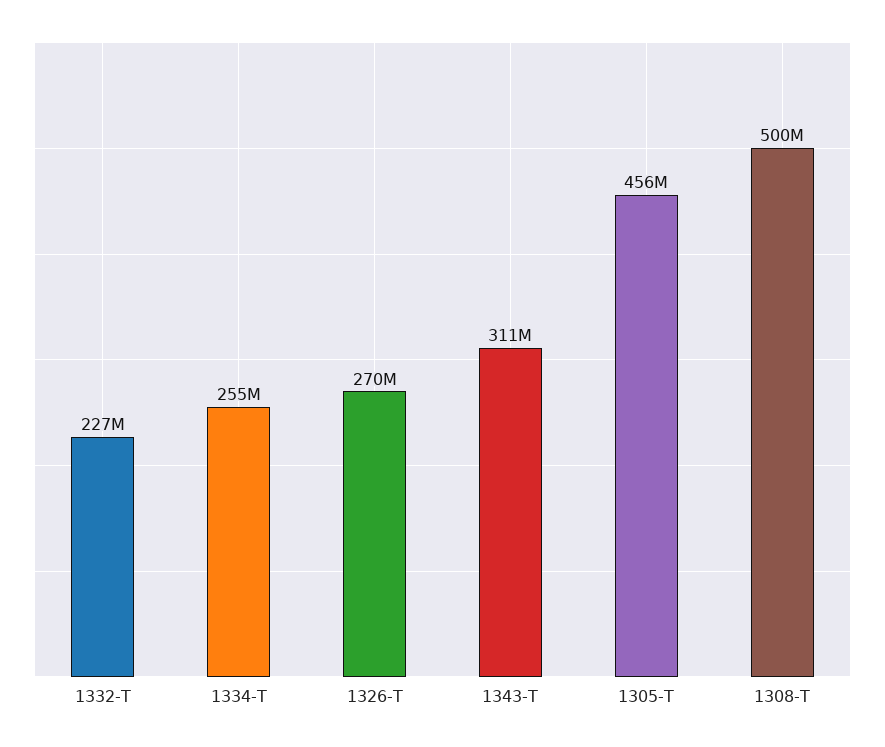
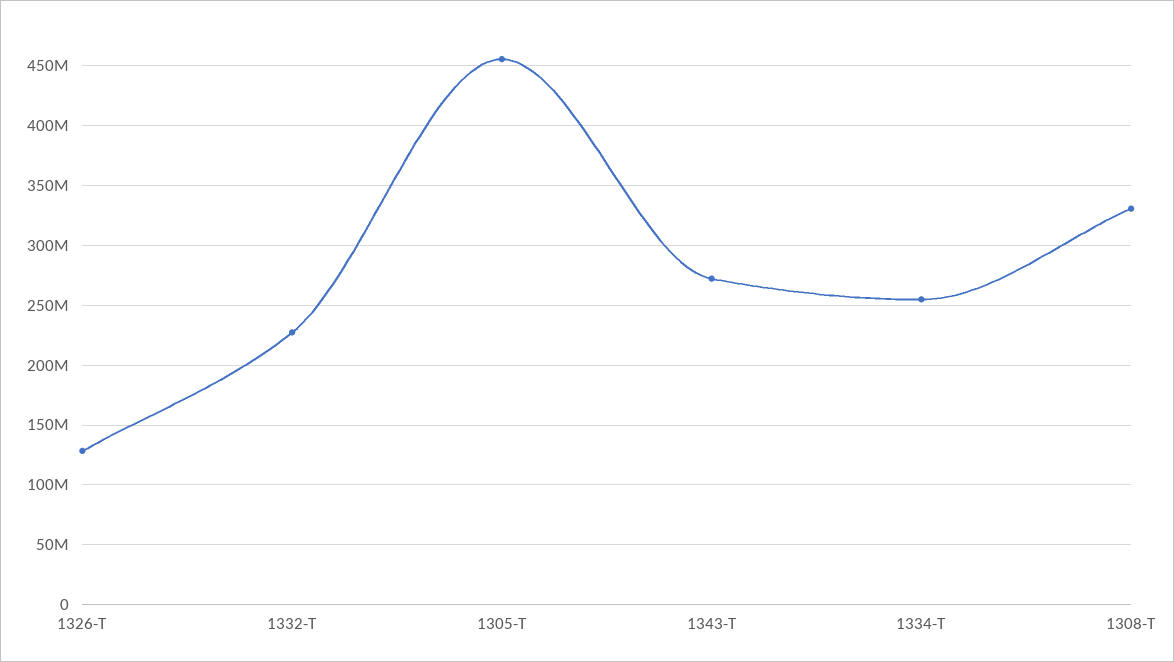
  {
    "1332-T": 227000000,
    "1334-T": 255000000,
-   "1326-T": 270000000,
+   "1326-T": 130000000,
-   "1343-T": 311000000,
+   "1343-T": 270000000,
    "1305-T": 456000000,
-   "1308-T": 500000000
+   "1308-T": 330000000
  }

